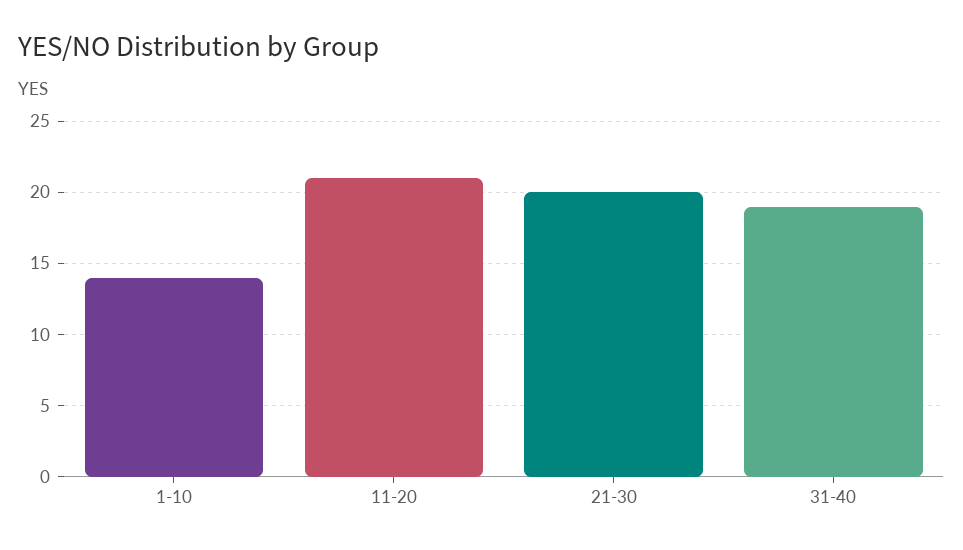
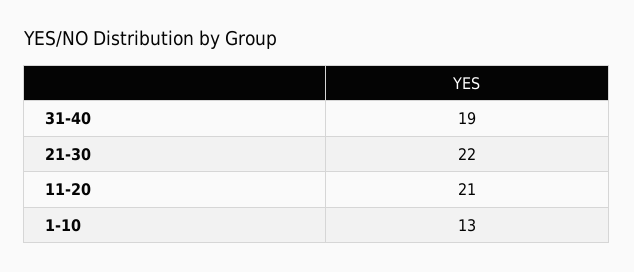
  {
-   "1-10": 14,
+   "1-10": 13,
    "11-20": 21,
-   "21-30": 20,
+   "21-30": 22,
    "31-40": 19
  }

